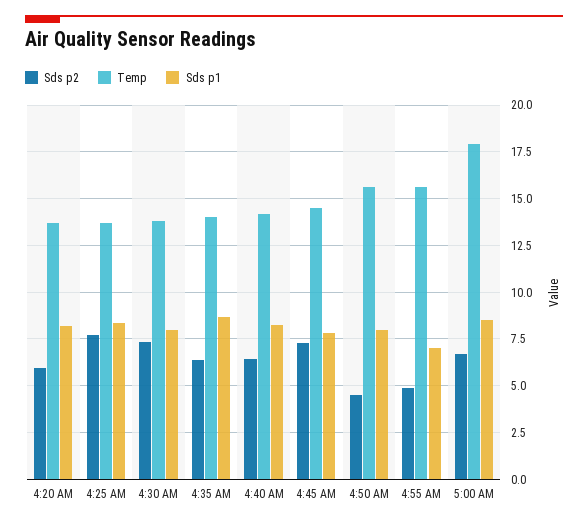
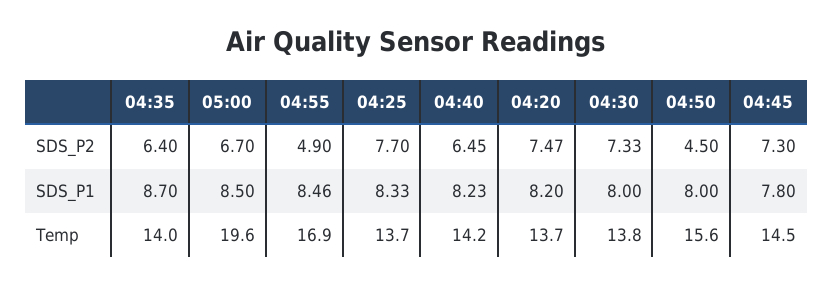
  {
    "Sds p2": {
-     "4:20 AM": 6,
+     "4:20 AM": 7.47,
      "4:25 AM": 7.7,
      "4:30 AM": 7.33,
      "4:35 AM": 6.4,
      "4:40 AM": 6.45,
      "4:45 AM": 7.3,
      "4:50 AM": 4.5,
      "4:55 AM": 4.9,
      "5:00 AM": 6.7
    },
    "Temp": {
      "4:20 AM": 13.7,
      "4:25 AM": 13.7,
      "4:30 AM": 13.8,
      "4:35 AM": 14,
      "4:40 AM": 14.2,
      "4:45 AM": 14.5,
      "4:50 AM": 15.6,
-     "4:55 AM": 15.5,
+     "4:55 AM": 16.9,
-     "5:00 AM": 18
+     "5:00 AM": 19.6
    },
    "Sds p1": {
      "4:20 AM": 8.2,
      "4:25 AM": 8.33,
      "4:30 AM": 8,
      "4:35 AM": 8.7,
      "4:40 AM": 8.23,
      "4:45 AM": 7.8,
      "4:50 AM": 8,
-     "4:55 AM": 7,
+     "4:55 AM": 8.46,
      "5:00 AM": 8.5
    }
  }

